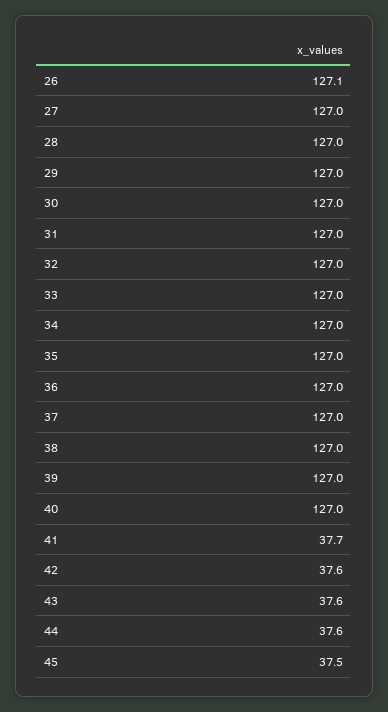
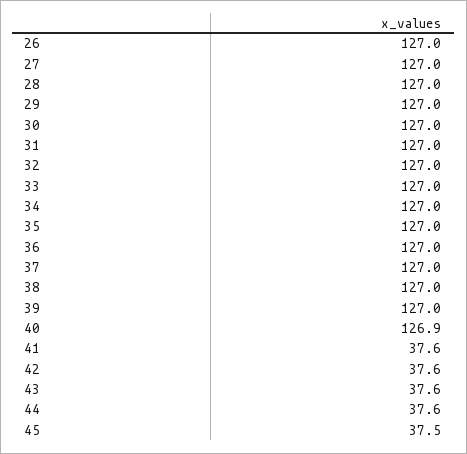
  {
-   "26": 127.1,
+   "26": 127,
    "27": 127,
    "28": 127,
    "29": 127,
    "30": 127,
    "31": 127,
    "32": 127,
    "33": 127,
    "34": 127,
    "35": 127,
    "36": 127,
    "37": 127,
    "38": 127,
    "39": 127,
-   "40": 127,
+   "40": 126.9,
-   "41": 37.7,
+   "41": 37.6,
    "42": 37.6,
    "43": 37.6,
    "44": 37.6,
    "45": 37.5
  }

